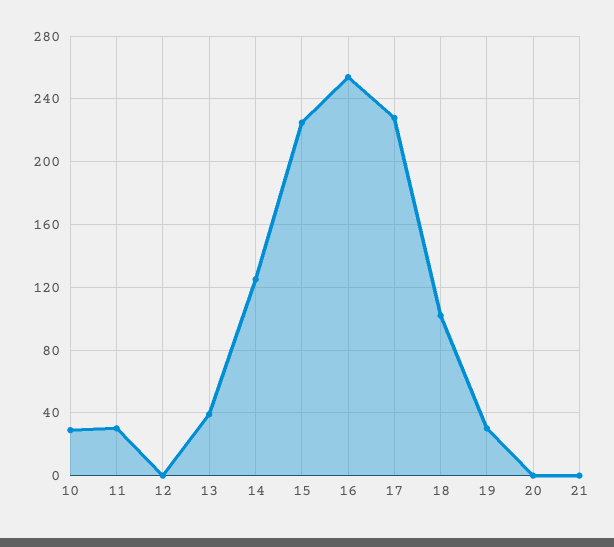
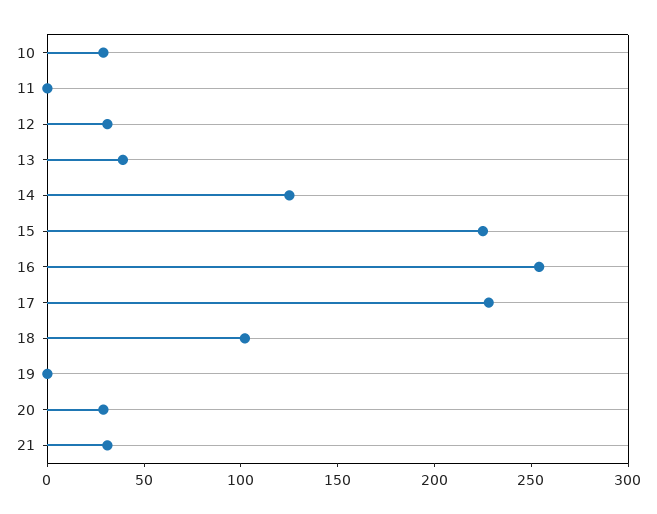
  {
    "10": 30,
-   "11": 30,
+   "11": 0,
-   "12": 0,
+   "12": 30,
    "13": 40,
    "14": 125,
    "15": 225,
    "16": 255,
    "17": 230,
    "18": 100,
-   "19": 30,
+   "19": 0,
-   "20": 0,
+   "20": 30,
-   "21": 0
+   "21": 30
  }

